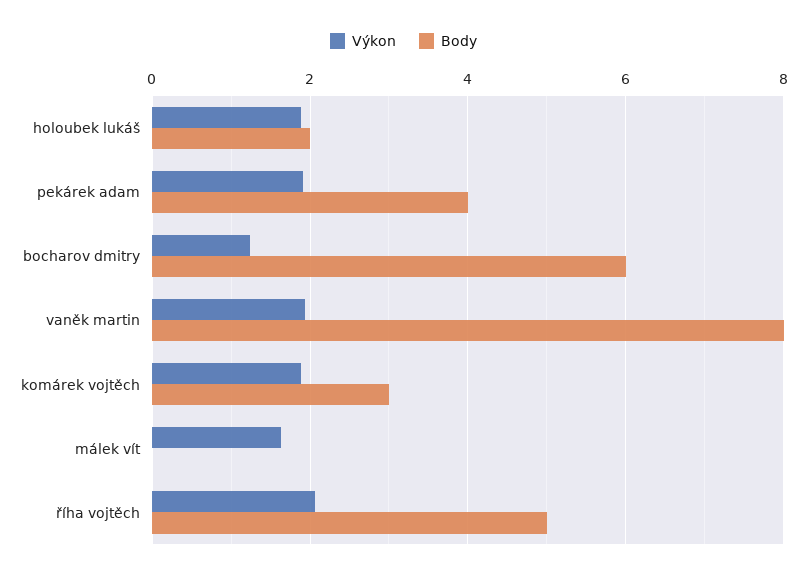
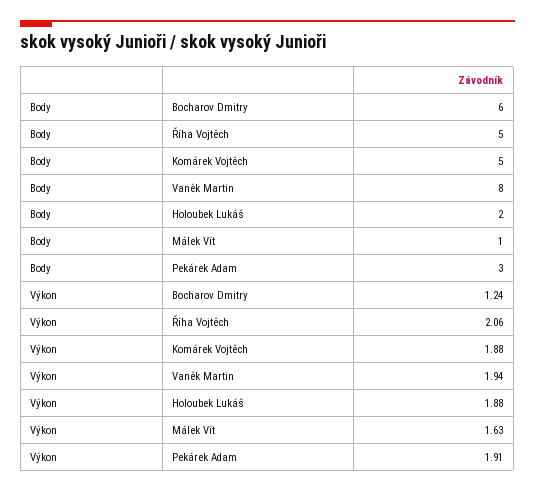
  {
    "Výkon": {
      "holoubek lukáš": 1.88,
      "pekárek adam": 1.91,
      "bocharov dmitry": 1.24,
      "vaněk martin": 1.94,
      "komárek vojtěch": 1.88,
      "málek vít": 1.63,
      "říha vojtěch": 2.06
    },
    "Body": {
      "holoubek lukáš": 2,
-     "pekárek adam": 4,
+     "pekárek adam": 3,
      "bocharov dmitry": 6,
      "vaněk martin": 8,
-     "komárek vojtěch": 3,
+     "komárek vojtěch": 5,
-     "málek vít": 0,
+     "málek vít": 1,
      "říha vojtěch": 5
    }
  }

